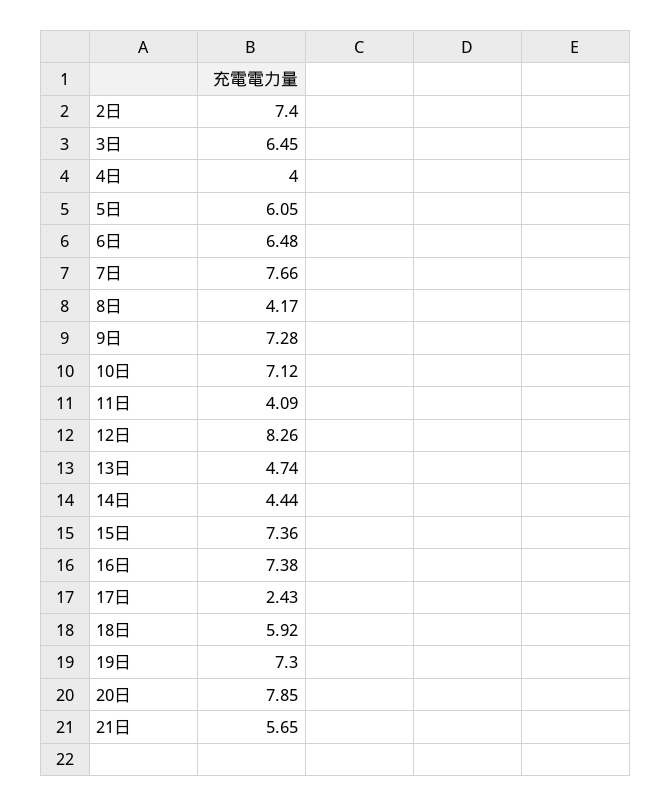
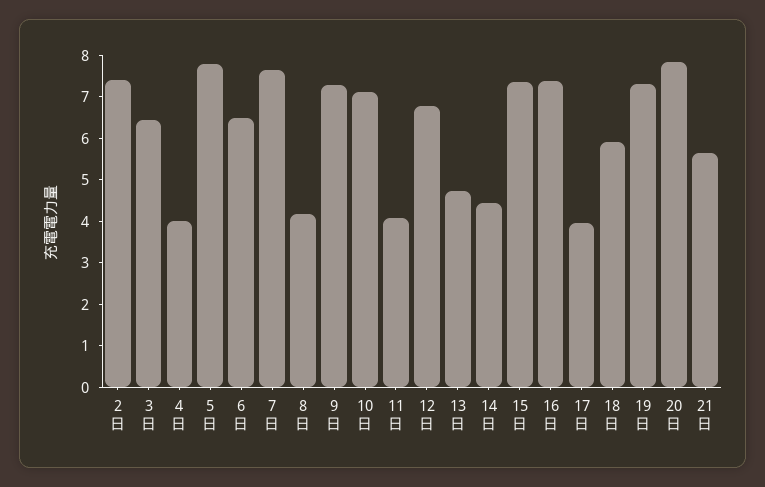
  {
    "2日": 7.4,
    "3日": 6.45,
    "4日": 4,
-   "5日": 6.05,
+   "5日": 7.8,
    "6日": 6.48,
    "7日": 7.66,
    "8日": 4.17,
    "9日": 7.28,
    "10日": 7.12,
    "11日": 4.09,
-   "12日": 8.26,
+   "12日": 6.8,
    "13日": 4.74,
    "14日": 4.44,
    "15日": 7.36,
    "16日": 7.38,
-   "17日": 2.43,
+   "17日": 4,
    "18日": 5.92,
    "19日": 7.3,
    "20日": 7.85,
    "21日": 5.65
  }

